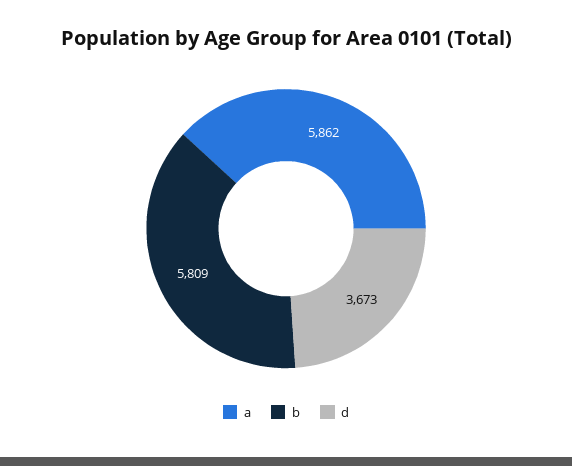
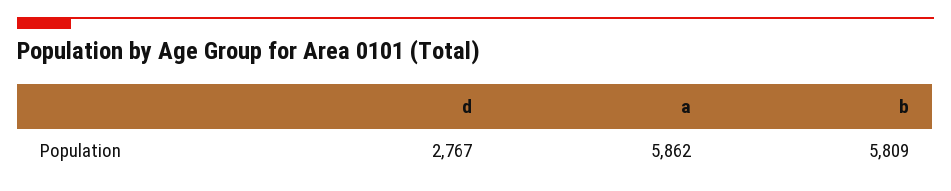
  {
    "a": 5862,
    "b": 5809,
-   "d": 3673
+   "d": 2767
  }

